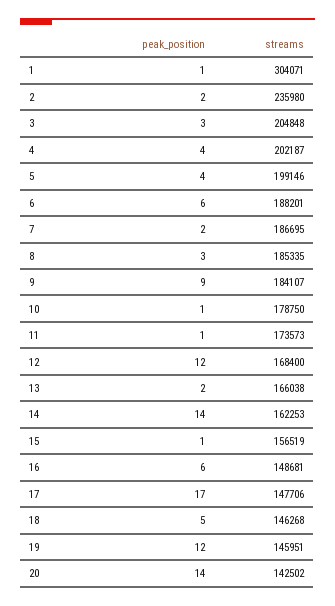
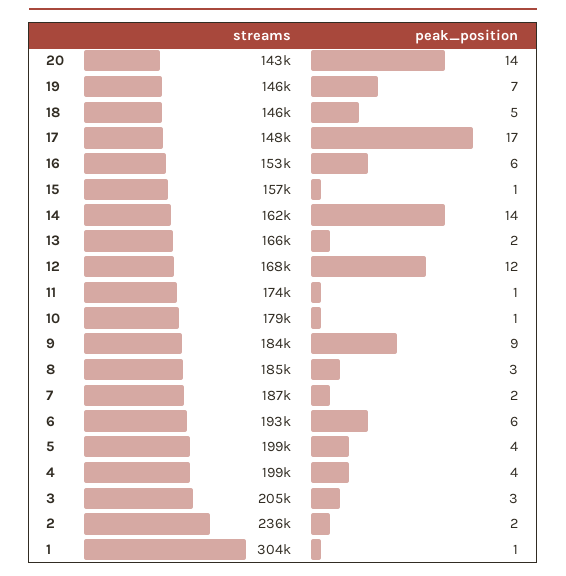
  {
    "peak_position": {
      "1": 1,
      "2": 2,
      "3": 3,
      "4": 4,
      "5": 4,
      "6": 6,
      "7": 2,
      "8": 3,
      "9": 9,
      "10": 1,
      "11": 1,
      "12": 12,
      "13": 2,
      "14": 14,
      "15": 1,
      "16": 6,
      "17": 17,
      "18": 5,
-     "19": 12,
+     "19": 7,
      "20": 14
    },
    "streams": {
      "1": 304071,
      "2": 235980,
      "3": 204848,
-     "4": 202187,
+     "4": 199000,
      "5": 199146,
-     "6": 188201,
+     "6": 193000,
      "7": 186695,
      "8": 185335,
      "9": 184107,
      "10": 178750,
      "11": 173573,
      "12": 168400,
      "13": 166038,
      "14": 162253,
      "15": 156519,
-     "16": 148681,
+     "16": 153000,
      "17": 147706,
      "18": 146268,
      "19": 145951,
      "20": 142502
    }
  }

